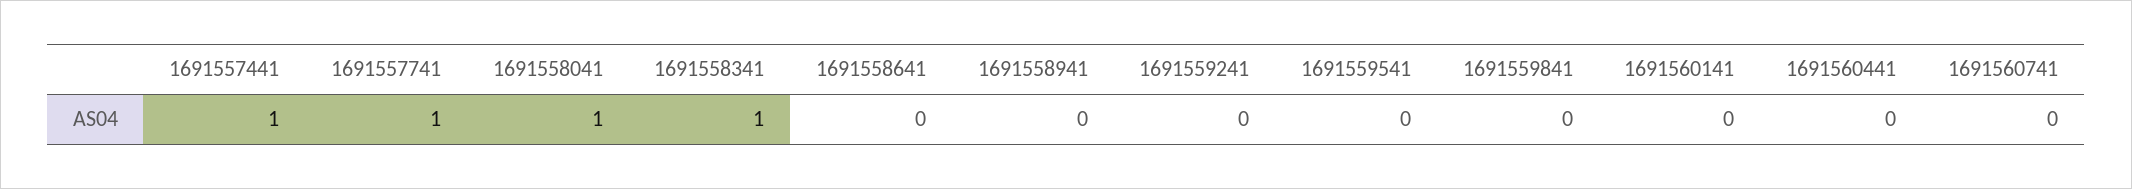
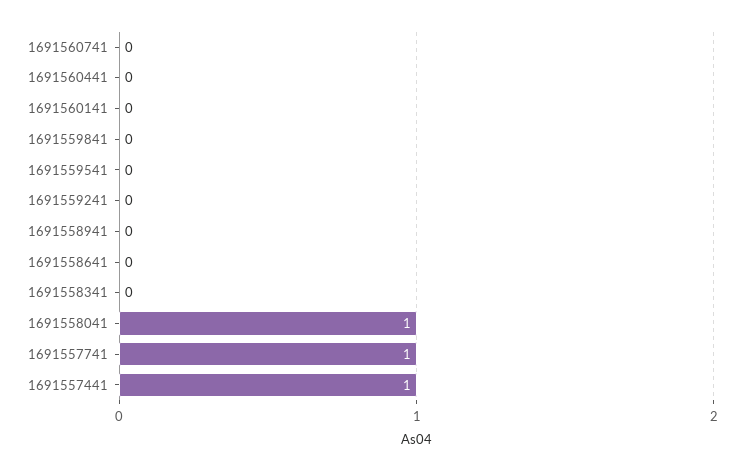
  {
    "1691557441": 1,
    "1691557741": 1,
    "1691558041": 1,
-   "1691558341": 1,
+   "1691558341": 0,
    "1691558641": 0,
    "1691558941": 0,
    "1691559241": 0,
    "1691559541": 0,
    "1691559841": 0,
    "1691560141": 0,
    "1691560441": 0,
    "1691560741": 0
  }

